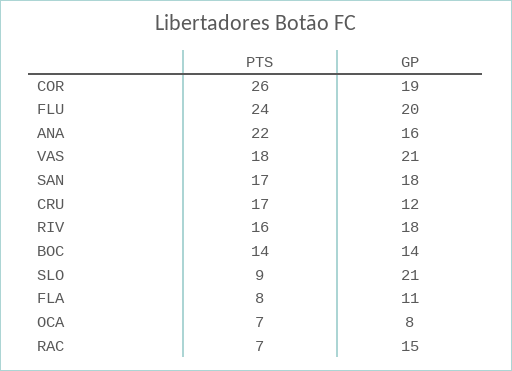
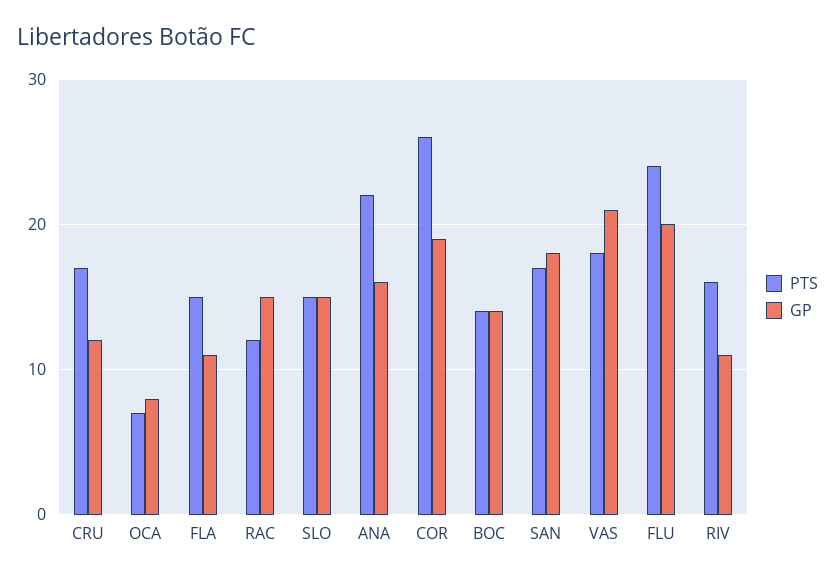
  {
    "PTS": {
      "COR": 26,
      "FLU": 24,
      "ANA": 22,
      "VAS": 18,
      "SAN": 17,
      "CRU": 17,
      "RIV": 16,
      "BOC": 14,
-     "SLO": 9,
+     "SLO": 15,
-     "FLA": 8,
+     "FLA": 15,
      "OCA": 7,
-     "RAC": 7
+     "RAC": 12
    },
    "GP": {
      "COR": 19,
      "FLU": 20,
      "ANA": 16,
      "VAS": 21,
      "SAN": 18,
      "CRU": 12,
-     "RIV": 18,
+     "RIV": 11,
      "BOC": 14,
-     "SLO": 21,
+     "SLO": 15,
      "FLA": 11,
      "OCA": 8,
      "RAC": 15
    }
  }

